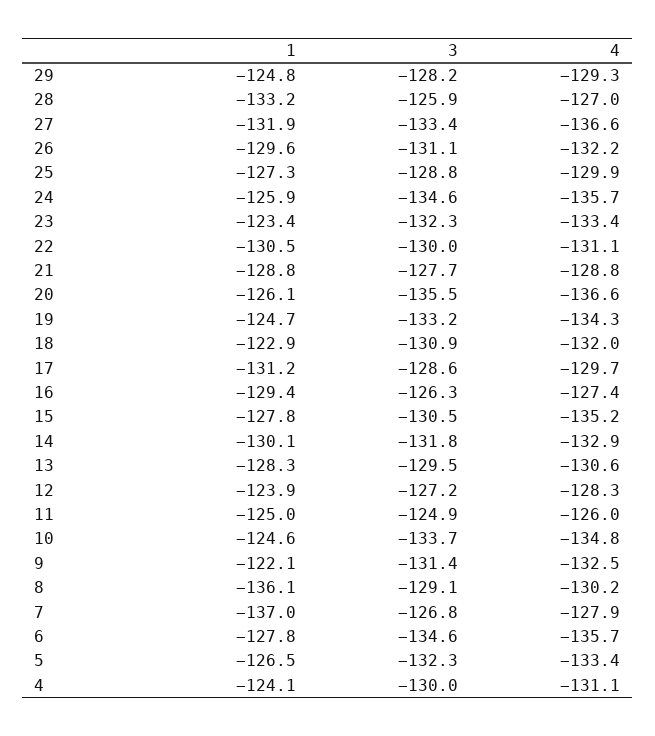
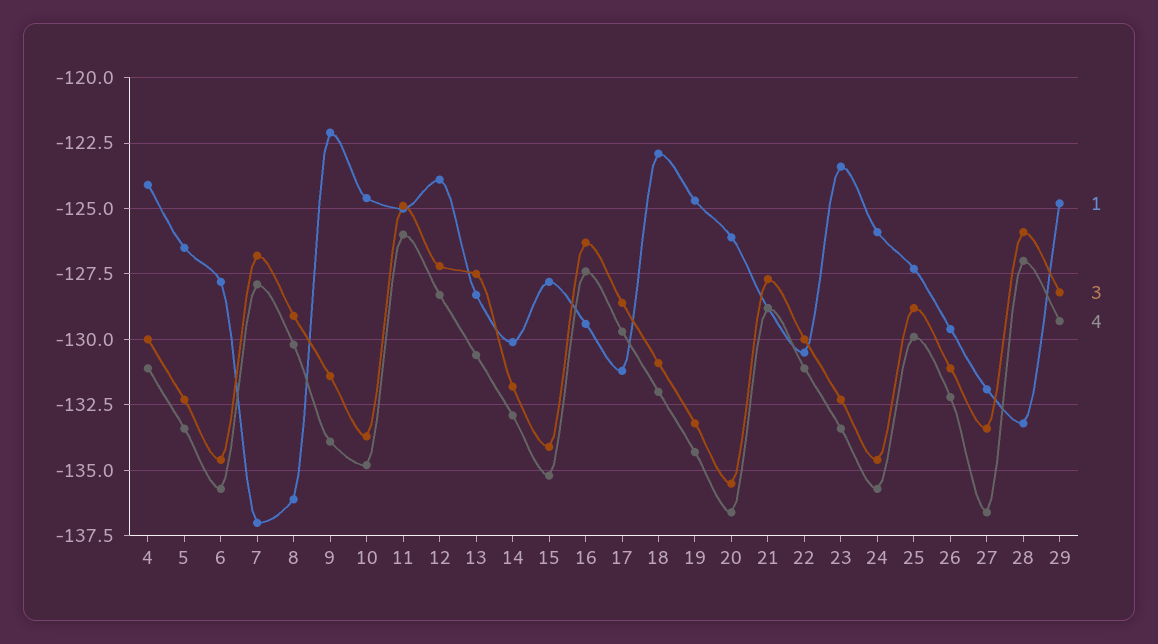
  {
    "1": {
      "29": -124.8,
      "28": -133.2,
      "27": -131.9,
      "26": -129.6,
      "25": -127.3,
      "24": -125.9,
      "23": -123.4,
      "22": -130.5,
      "21": -128.8,
      "20": -126.1,
      "19": -124.7,
      "18": -122.9,
      "17": -131.2,
      "16": -129.4,
      "15": -127.8,
      "14": -130.1,
      "13": -128.3,
      "12": -123.9,
      "11": -125,
      "10": -124.6,
      "9": -122.1,
      "8": -136.1,
      "7": -137,
      "6": -127.8,
      "5": -126.5,
      "4": -124.1
    },
    "3": {
      "29": -128.2,
      "28": -125.9,
      "27": -133.4,
      "26": -131.1,
      "25": -128.8,
      "24": -134.6,
      "23": -132.3,
      "22": -130,
      "21": -127.7,
      "20": -135.5,
      "19": -133.2,
      "18": -130.9,
      "17": -128.6,
      "16": -126.3,
-     "15": -130.5,
+     "15": -134,
      "14": -131.8,
-     "13": -129.5,
+     "13": -127.5,
      "12": -127.2,
      "11": -124.9,
      "10": -133.7,
      "9": -131.4,
      "8": -129.1,
      "7": -126.8,
      "6": -134.6,
      "5": -132.3,
      "4": -130
    },
    "4": {
      "29": -129.3,
      "28": -127,
      "27": -136.6,
      "26": -132.2,
      "25": -129.9,
      "24": -135.7,
      "23": -133.4,
      "22": -131.1,
      "21": -128.8,
      "20": -136.6,
      "19": -134.3,
      "18": -132,
      "17": -129.7,
      "16": -127.4,
      "15": -135.2,
      "14": -132.9,
      "13": -130.6,
      "12": -128.3,
      "11": -126,
      "10": -134.8,
-     "9": -132.5,
+     "9": -134,
      "8": -130.2,
      "7": -127.9,
      "6": -135.7,
      "5": -133.4,
      "4": -131.1
    }
  }

